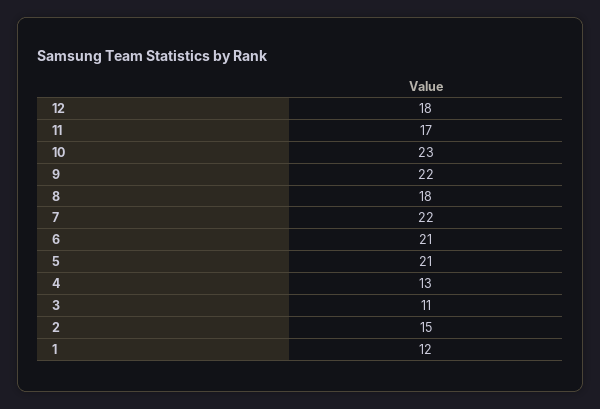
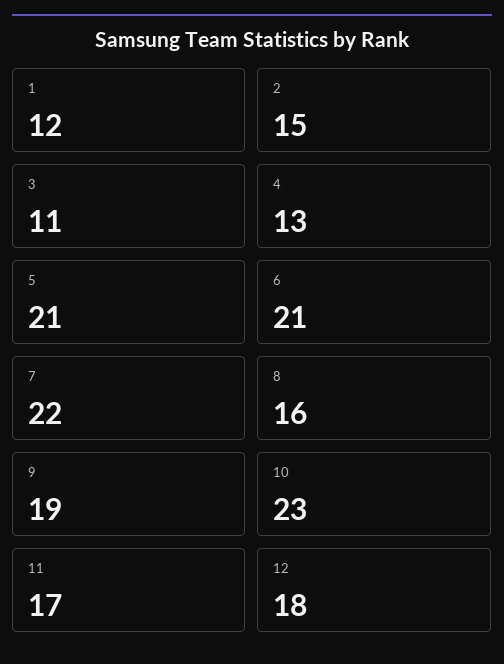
  {
    "12": 18,
    "11": 17,
    "10": 23,
-   "9": 22,
+   "9": 19,
-   "8": 18,
+   "8": 16,
    "7": 22,
    "6": 21,
    "5": 21,
    "4": 13,
    "3": 11,
    "2": 15,
    "1": 12
  }

